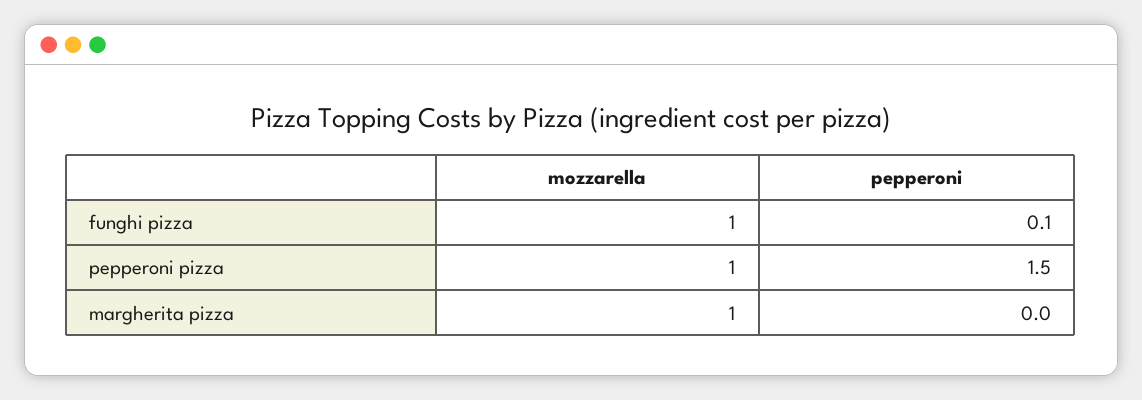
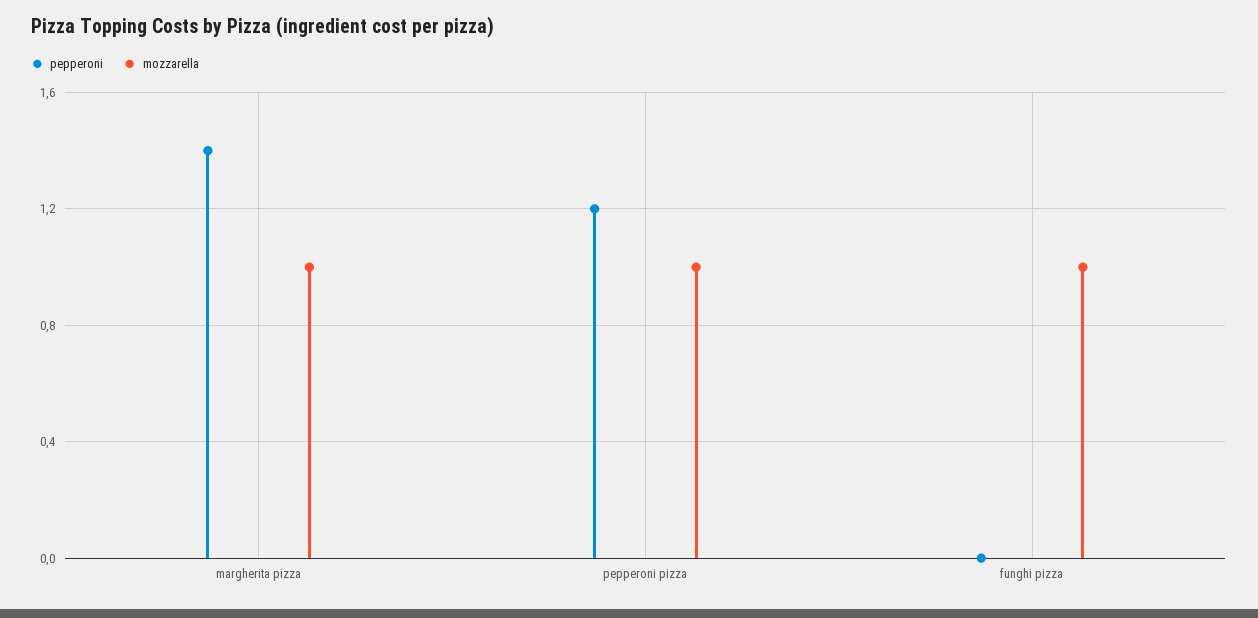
  {
    "mozzarella": {
      "funghi pizza": 1,
      "pepperoni pizza": 1,
      "margherita pizza": 1
    },
    "pepperoni": {
-     "funghi pizza": 0.1,
+     "funghi pizza": 0,
-     "pepperoni pizza": 1.5,
+     "pepperoni pizza": 1.2,
-     "margherita pizza": 0
+     "margherita pizza": 1.4
    }
  }

